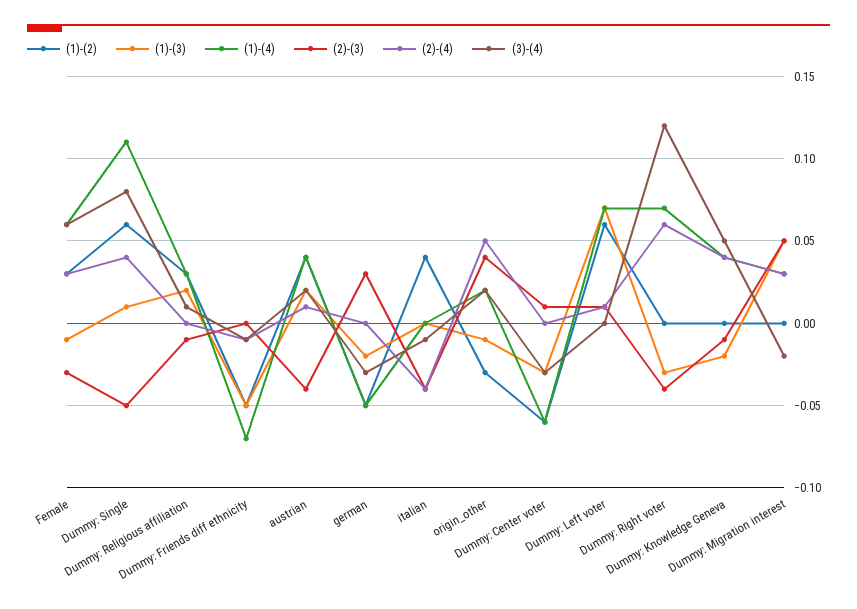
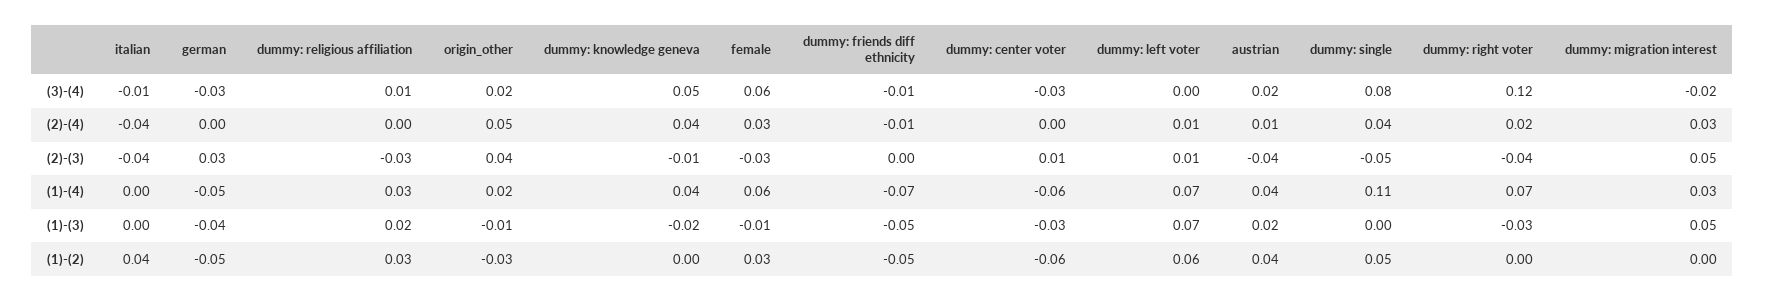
  {
    "(1)-(2)": {
      "Female": 0.03,
-     "Dummy: Single": 0.06,
+     "Dummy: Single": 0.05,
      "Dummy: Religious affiliation": 0.03,
      "Dummy: Friends diff ethnicity": -0.05,
      "austrian": 0.04,
      "german": -0.05,
      "italian": 0.04,
      "origin_other": -0.03,
      "Dummy: Center voter": -0.06,
      "Dummy: Left voter": 0.06,
      "Dummy: Right voter": 0,
      "Dummy: Knowledge Geneva": 0,
      "Dummy: Migration interest": 0
    },
    "(1)-(3)": {
      "Female": -0.01,
-     "Dummy: Single": 0.01,
+     "Dummy: Single": 0,
      "Dummy: Religious affiliation": 0.02,
      "Dummy: Friends diff ethnicity": -0.05,
      "austrian": 0.02,
-     "german": -0.02,
+     "german": -0.04,
      "italian": 0,
      "origin_other": -0.01,
      "Dummy: Center voter": -0.03,
      "Dummy: Left voter": 0.07,
      "Dummy: Right voter": -0.03,
      "Dummy: Knowledge Geneva": -0.02,
      "Dummy: Migration interest": 0.05
    },
    "(1)-(4)": {
      "Female": 0.06,
      "Dummy: Single": 0.11,
      "Dummy: Religious affiliation": 0.03,
      "Dummy: Friends diff ethnicity": -0.07,
      "austrian": 0.04,
      "german": -0.05,
      "italian": 0,
      "origin_other": 0.02,
      "Dummy: Center voter": -0.06,
      "Dummy: Left voter": 0.07,
      "Dummy: Right voter": 0.07,
      "Dummy: Knowledge Geneva": 0.04,
      "Dummy: Migration interest": 0.03
    },
    "(2)-(3)": {
      "Female": -0.03,
      "Dummy: Single": -0.05,
-     "Dummy: Religious affiliation": -0.01,
+     "Dummy: Religious affiliation": -0.03,
      "Dummy: Friends diff ethnicity": 0,
      "austrian": -0.04,
      "german": 0.03,
      "italian": -0.04,
      "origin_other": 0.04,
      "Dummy: Center voter": 0.01,
      "Dummy: Left voter": 0.01,
      "Dummy: Right voter": -0.04,
      "Dummy: Knowledge Geneva": -0.01,
      "Dummy: Migration interest": 0.05
    },
    "(2)-(4)": {
      "Female": 0.03,
      "Dummy: Single": 0.04,
      "Dummy: Religious affiliation": 0,
      "Dummy: Friends diff ethnicity": -0.01,
      "austrian": 0.01,
      "german": 0,
      "italian": -0.04,
      "origin_other": 0.05,
      "Dummy: Center voter": 0,
      "Dummy: Left voter": 0.01,
-     "Dummy: Right voter": 0.06,
+     "Dummy: Right voter": 0.02,
      "Dummy: Knowledge Geneva": 0.04,
      "Dummy: Migration interest": 0.03
    },
    "(3)-(4)": {
      "Female": 0.06,
      "Dummy: Single": 0.08,
      "Dummy: Religious affiliation": 0.01,
      "Dummy: Friends diff ethnicity": -0.01,
      "austrian": 0.02,
      "german": -0.03,
      "italian": -0.01,
      "origin_other": 0.02,
      "Dummy: Center voter": -0.03,
      "Dummy: Left voter": 0,
      "Dummy: Right voter": 0.12,
      "Dummy: Knowledge Geneva": 0.05,
      "Dummy: Migration interest": -0.02
    }
  }

